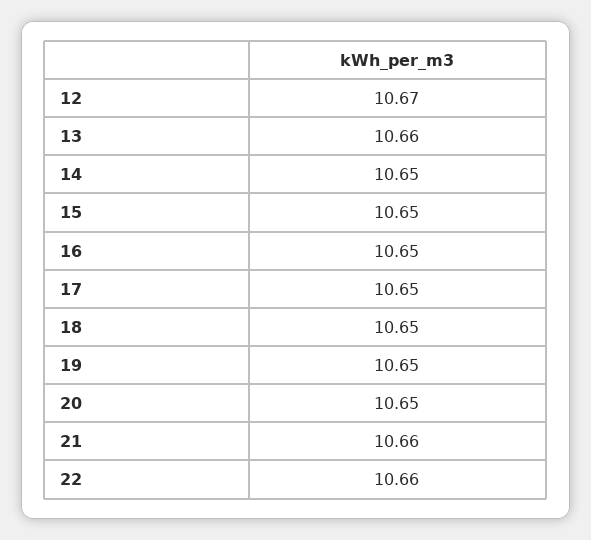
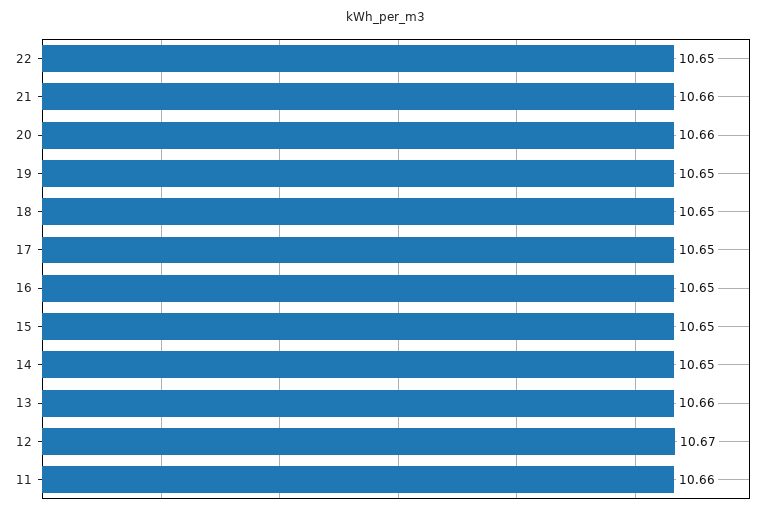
  {
    "12": 10.67,
    "13": 10.66,
    "14": 10.65,
    "15": 10.65,
    "16": 10.65,
    "17": 10.65,
    "18": 10.65,
    "19": 10.65,
-   "20": 10.65,
+   "20": 10.66,
    "21": 10.66,
-   "22": 10.66
+   "22": 10.65,
+   "11": 10.66
  }

